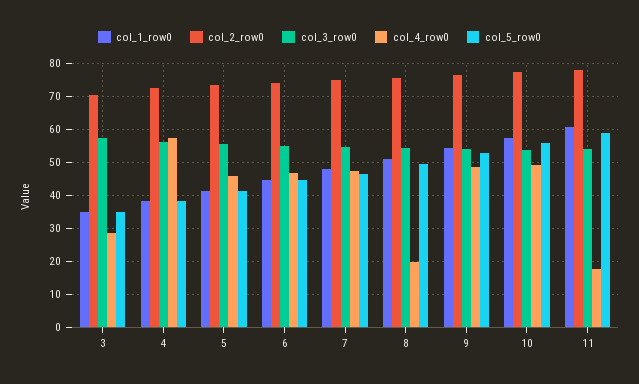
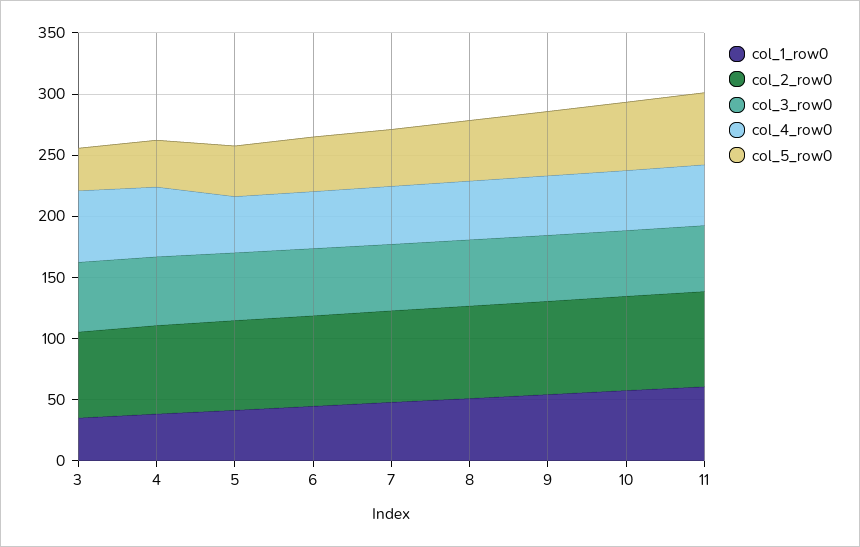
  {
    "col_1_row0": {
      "3": 34,
      "4": 38,
      "5": 42,
      "6": 44,
      "7": 48,
      "8": 52,
      "9": 54,
      "10": 58,
      "11": 60
    },
    "col_2_row0": {
      "3": 70,
      "4": 72,
      "5": 74,
      "6": 74,
      "7": 74,
      "8": 76,
      "9": 76,
      "10": 78,
      "11": 78
    },
    "col_3_row0": {
      "3": 58,
      "4": 56,
      "5": 56,
      "6": 56,
      "7": 54,
      "8": 54,
      "9": 54,
      "10": 54,
      "11": 54
    },
    "col_4_row0": {
-     "3": 28,
+     "3": 60,
      "4": 58,
      "5": 46,
      "6": 46,
      "7": 48,
-     "8": 20,
+     "8": 50,
      "9": 48,
      "10": 50,
-     "11": 18
+     "11": 50
    },
    "col_5_row0": {
      "3": 34,
      "4": 38,
      "5": 42,
      "6": 44,
      "7": 46,
      "8": 50,
      "9": 52,
      "10": 56,
      "11": 58
    }
  }

